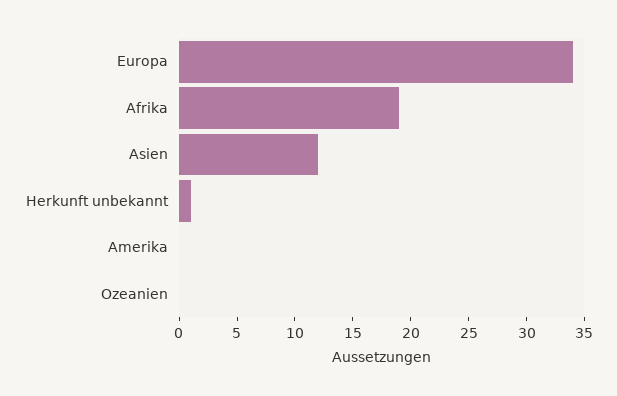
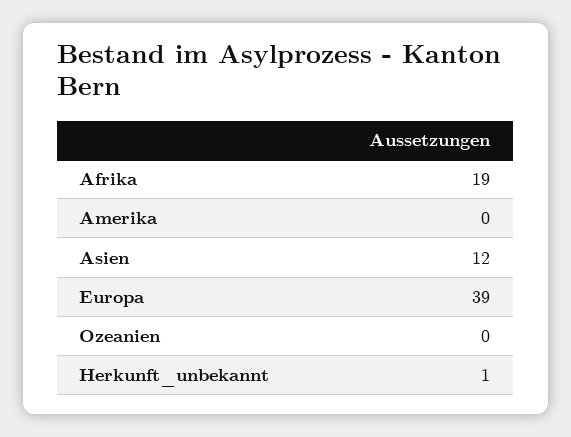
  {
-   "Europa": 34,
+   "Europa": 39,
    "Afrika": 19,
    "Asien": 12,
    "Herkunft unbekannt": 1,
    "Amerika": 0,
    "Ozeanien": 0
  }

